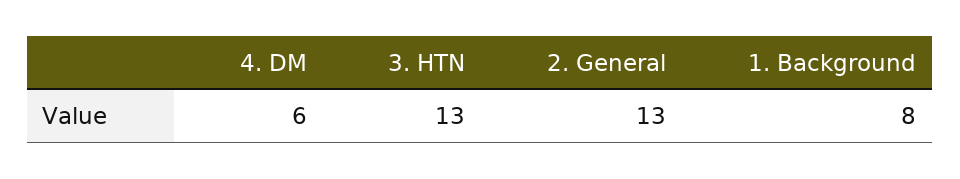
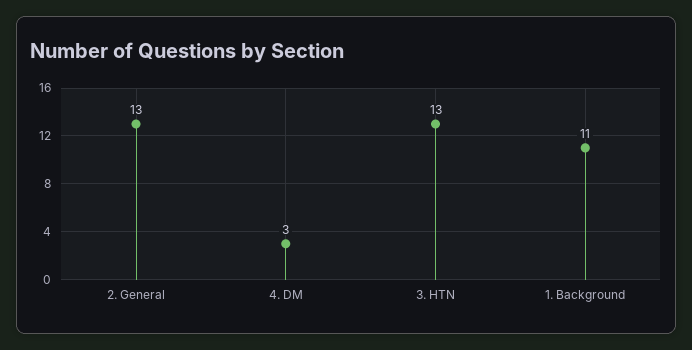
  {
-   "4. DM": 6,
+   "4. DM": 3,
    "3. HTN": 13,
    "2. General": 13,
-   "1. Background": 8
+   "1. Background": 11
  }

